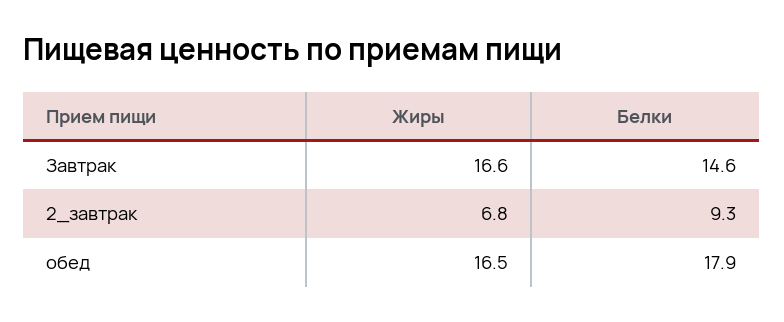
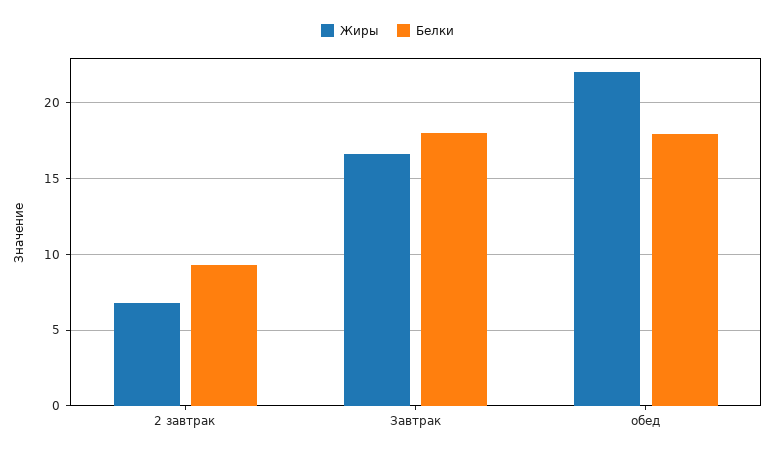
  {
    "Жиры": {
      "Завтрак": 16.6,
      "2_завтрак": 6.8,
-     "обед": 16.5
+     "обед": 22
    },
    "Белки": {
-     "Завтрак": 14.6,
+     "Завтрак": 18,
      "2_завтрак": 9.3,
      "обед": 17.9
    }
  }

